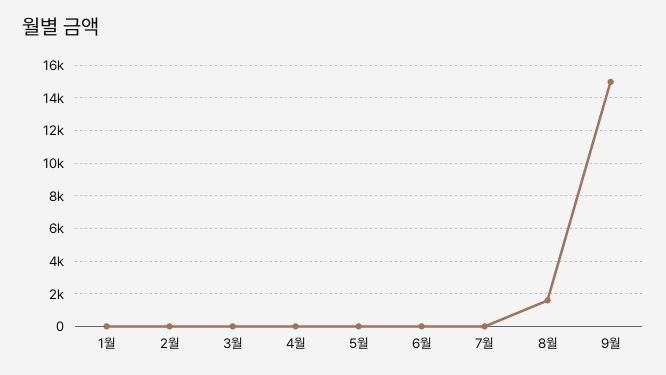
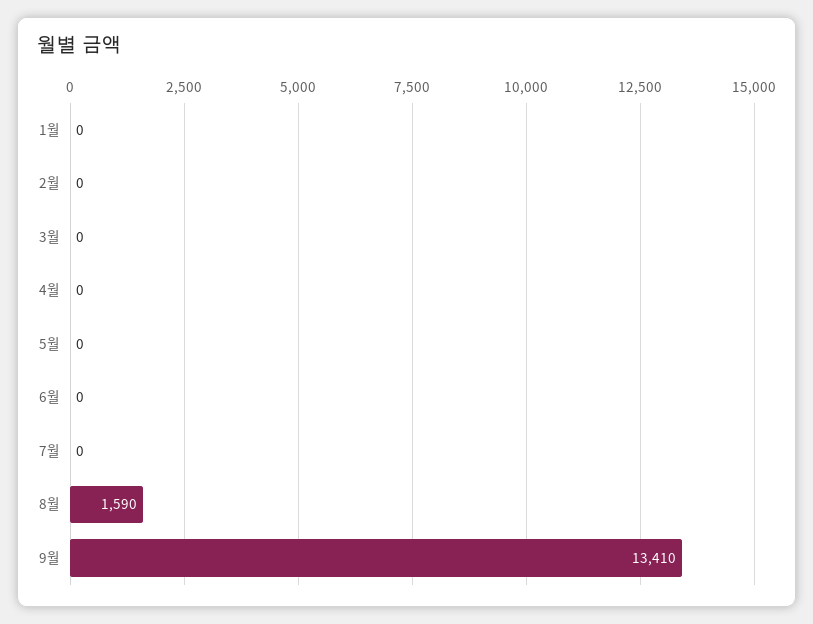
  {
    "1월": 0,
    "2월": 0,
    "3월": 0,
    "4월": 0,
    "5월": 0,
    "6월": 0,
    "7월": 0,
    "8월": 1590,
-   "9월": 15000
+   "9월": 13410
  }

